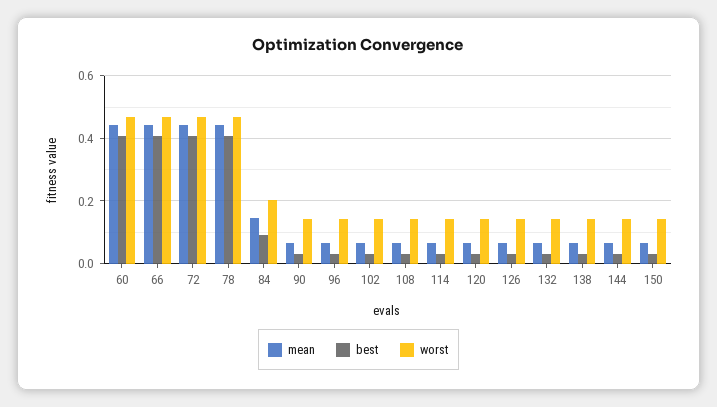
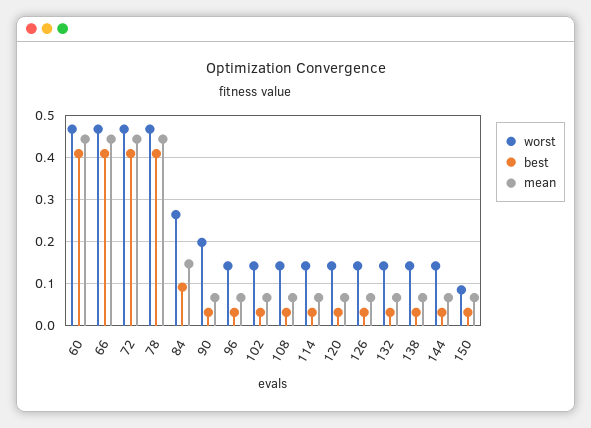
  {
    "mean": {
      "60": 0.44,
      "66": 0.44,
      "72": 0.44,
      "78": 0.44,
      "84": 0.14,
      "90": 0.06,
      "96": 0.06,
      "102": 0.06,
      "108": 0.06,
      "114": 0.06,
      "120": 0.06,
      "126": 0.06,
      "132": 0.06,
      "138": 0.06,
      "144": 0.06,
      "150": 0.06
    },
    "best": {
      "60": 0.4,
      "66": 0.4,
      "72": 0.4,
      "78": 0.4,
      "84": 0.1,
      "90": 0.04,
      "96": 0.04,
      "102": 0.04,
      "108": 0.04,
      "114": 0.04,
      "120": 0.04,
      "126": 0.04,
      "132": 0.04,
      "138": 0.04,
      "144": 0.04,
      "150": 0.04
    },
    "worst": {
      "60": 0.46,
      "66": 0.46,
      "72": 0.46,
      "78": 0.46,
-     "84": 0.2,
+     "84": 0.26,
-     "90": 0.14,
+     "90": 0.2,
      "96": 0.14,
      "102": 0.14,
      "108": 0.14,
      "114": 0.14,
      "120": 0.14,
      "126": 0.14,
      "132": 0.14,
      "138": 0.14,
      "144": 0.14,
-     "150": 0.14
+     "150": 0.08
    }
  }

